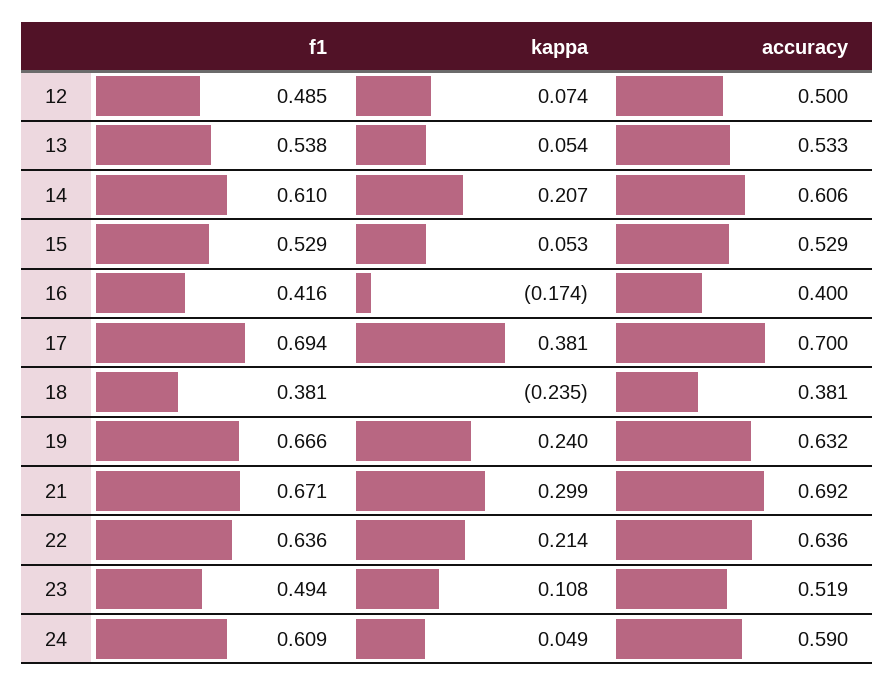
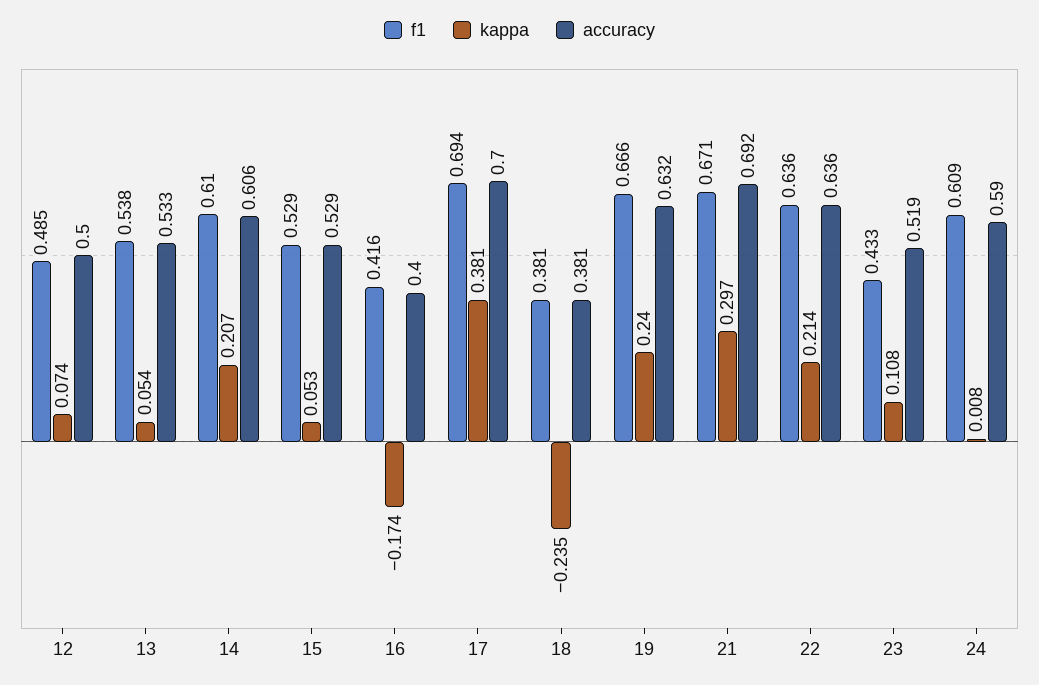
  {
    "f1": {
      "12": 0.485,
      "13": 0.538,
      "14": 0.61,
      "15": 0.529,
      "16": 0.416,
      "17": 0.694,
      "18": 0.381,
      "19": 0.666,
      "21": 0.671,
      "22": 0.636,
-     "23": 0.494,
+     "23": 0.433,
      "24": 0.609
    },
    "kappa": {
      "12": 0.074,
      "13": 0.054,
      "14": 0.207,
      "15": 0.053,
      "16": -0.174,
      "17": 0.381,
      "18": -0.235,
      "19": 0.24,
-     "21": 0.299,
+     "21": 0.297,
      "22": 0.214,
      "23": 0.108,
-     "24": 0.049
+     "24": 0.008
    },
    "accuracy": {
      "12": 0.5,
      "13": 0.533,
      "14": 0.606,
      "15": 0.529,
      "16": 0.4,
      "17": 0.7,
      "18": 0.381,
      "19": 0.632,
      "21": 0.692,
      "22": 0.636,
      "23": 0.519,
      "24": 0.59
    }
  }

